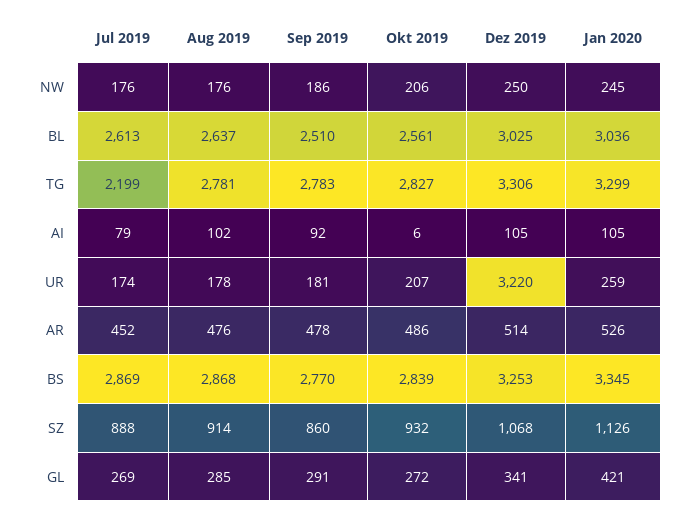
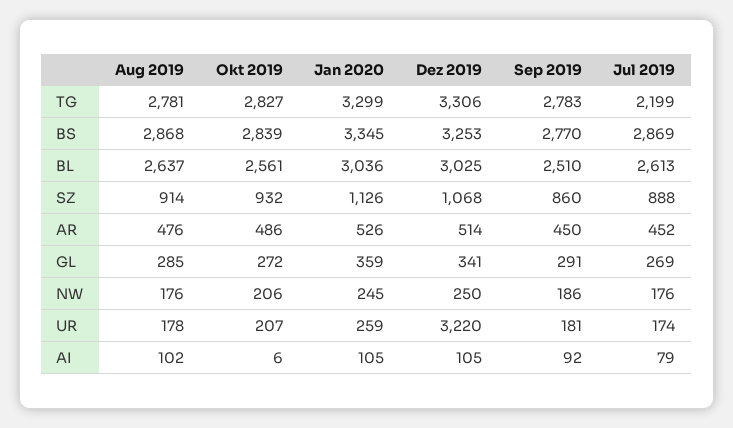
  {
    "Jul 2019": {
      "NW": 176,
      "BL": 2613,
      "TG": 2199,
      "AI": 79,
      "UR": 174,
      "AR": 452,
      "BS": 2869,
      "SZ": 888,
      "GL": 269
    },
    "Aug 2019": {
      "NW": 176,
      "BL": 2637,
      "TG": 2781,
      "AI": 102,
      "UR": 178,
      "AR": 476,
      "BS": 2868,
      "SZ": 914,
      "GL": 285
    },
    "Sep 2019": {
      "NW": 186,
      "BL": 2510,
      "TG": 2783,
      "AI": 92,
      "UR": 181,
-     "AR": 478,
+     "AR": 450,
      "BS": 2770,
      "SZ": 860,
      "GL": 291
    },
    "Okt 2019": {
      "NW": 206,
      "BL": 2561,
      "TG": 2827,
      "AI": 6,
      "UR": 207,
      "AR": 486,
      "BS": 2839,
      "SZ": 932,
      "GL": 272
    },
    "Dez 2019": {
      "NW": 250,
      "BL": 3025,
      "TG": 3306,
      "AI": 105,
      "UR": 3220,
      "AR": 514,
      "BS": 3253,
      "SZ": 1068,
      "GL": 341
    },
    "Jan 2020": {
      "NW": 245,
      "BL": 3036,
      "TG": 3299,
      "AI": 105,
      "UR": 259,
      "AR": 526,
      "BS": 3345,
      "SZ": 1126,
-     "GL": 421
+     "GL": 359
    }
  }

